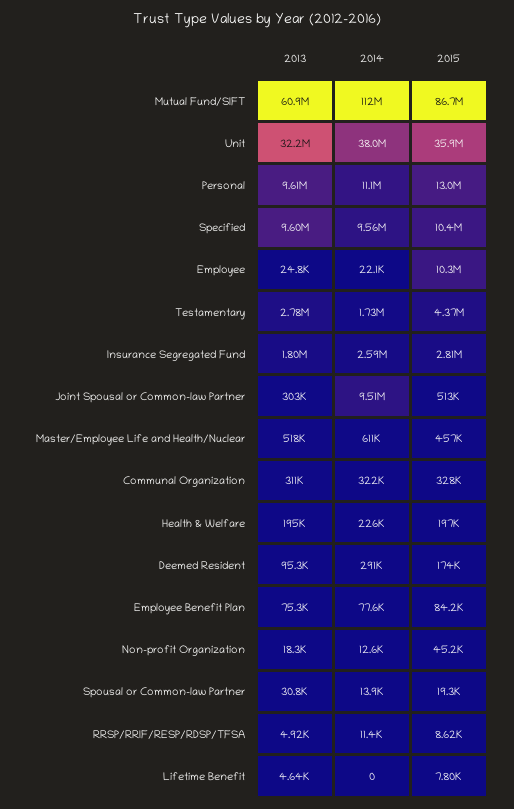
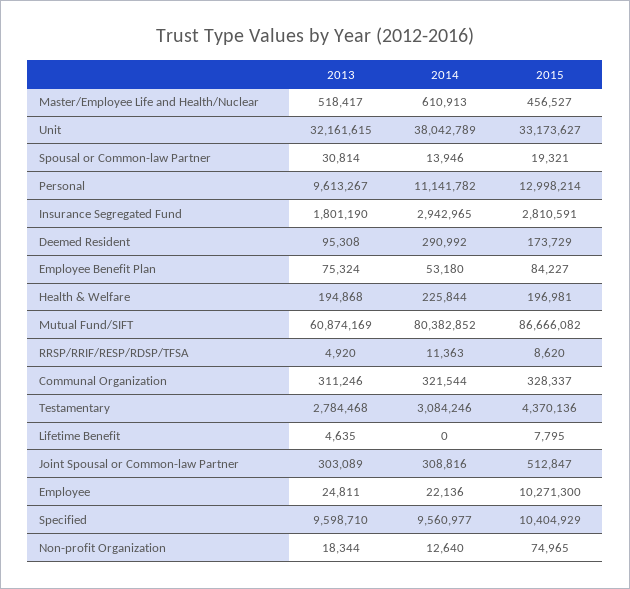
  {
    "2013": {
      "Mutual Fund/SIFT": 60874169,
      "Unit": 32161615,
      "Personal": 9613267,
      "Specified": 9598710,
      "Employee": 24811,
      "Testamentary": 2784468,
      "Insurance Segregated Fund": 1801190,
      "Joint Spousal or Common-law Partner": 303089,
      "Master/Employee Life and Health/Nuclear": 518417,
      "Communal Organization": 311246,
      "Health & Welfare": 194868,
      "Deemed Resident": 95308,
      "Employee Benefit Plan": 75324,
      "Non-profit Organization": 18344,
      "Spousal or Common-law Partner": 30814,
      "RRSP/RRIF/RESP/RDSP/TFSA": 4920,
      "Lifetime Benefit": 4635
    },
    "2014": {
-     "Mutual Fund/SIFT": 112000000,
+     "Mutual Fund/SIFT": 80382852,
      "Unit": 38042789,
      "Personal": 11141782,
      "Specified": 9560977,
      "Employee": 22136,
-     "Testamentary": 1730000,
+     "Testamentary": 3084246,
-     "Insurance Segregated Fund": 2590000,
+     "Insurance Segregated Fund": 2942965,
-     "Joint Spousal or Common-law Partner": 9510000,
+     "Joint Spousal or Common-law Partner": 308816,
      "Master/Employee Life and Health/Nuclear": 610913,
      "Communal Organization": 321544,
      "Health & Welfare": 225844,
      "Deemed Resident": 290992,
-     "Employee Benefit Plan": 77600,
+     "Employee Benefit Plan": 53180,
      "Non-profit Organization": 12640,
      "Spousal or Common-law Partner": 13946,
      "RRSP/RRIF/RESP/RDSP/TFSA": 11363,
      "Lifetime Benefit": 0
    },
    "2015": {
      "Mutual Fund/SIFT": 86666082,
-     "Unit": 35900000,
+     "Unit": 33173627,
      "Personal": 12998214,
      "Specified": 10404929,
      "Employee": 10271300,
      "Testamentary": 4370136,
      "Insurance Segregated Fund": 2810591,
      "Joint Spousal or Common-law Partner": 512847,
      "Master/Employee Life and Health/Nuclear": 456527,
      "Communal Organization": 328337,
      "Health & Welfare": 196981,
      "Deemed Resident": 173729,
      "Employee Benefit Plan": 84227,
-     "Non-profit Organization": 45200,
+     "Non-profit Organization": 74965,
      "Spousal or Common-law Partner": 19321,
      "RRSP/RRIF/RESP/RDSP/TFSA": 8620,
      "Lifetime Benefit": 7795
    }
  }

